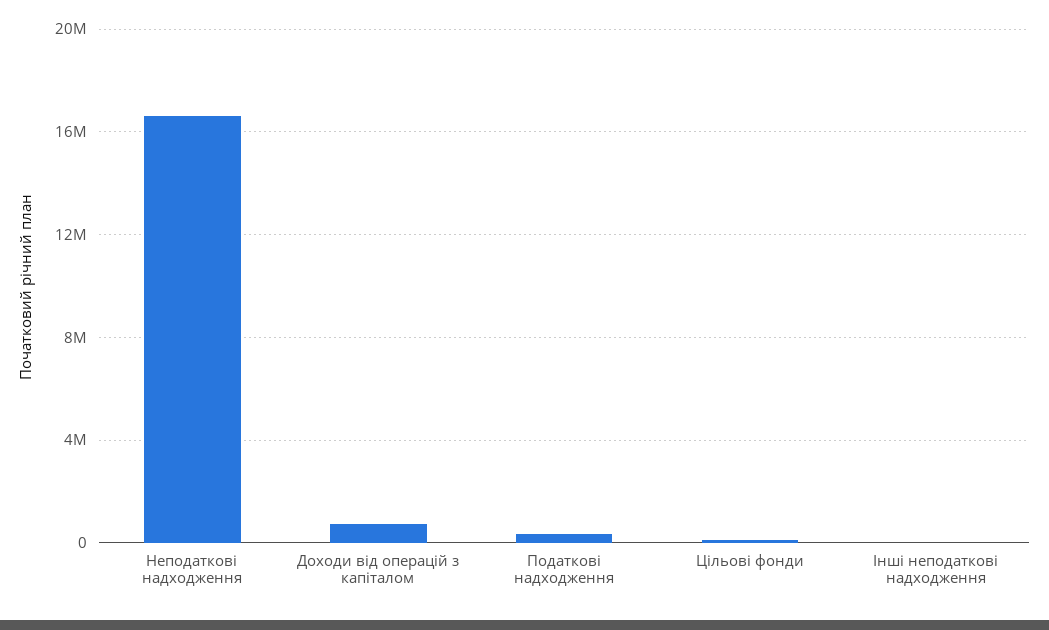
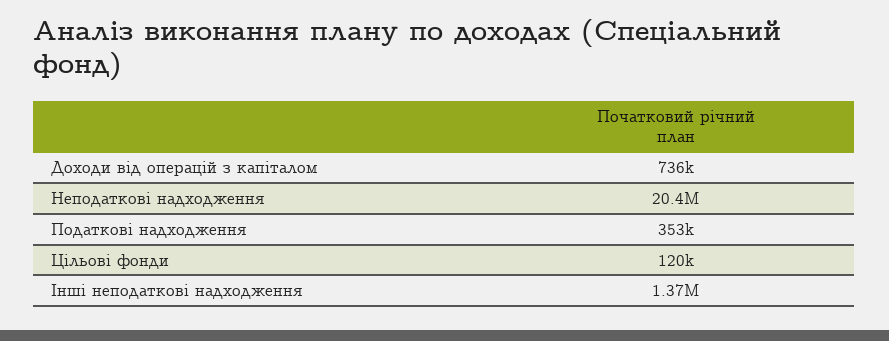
  {
-   "Неподаткові надходження": 16500000,
+   "Неподаткові надходження": 20400000,
    "Доходи від операцій з капіталом": 736000,
    "Податкові надходження": 353000,
    "Цільові фонди": 120000,
-   "Інші неподаткові надходження": 0
+   "Інші неподаткові надходження": 1370000
  }

